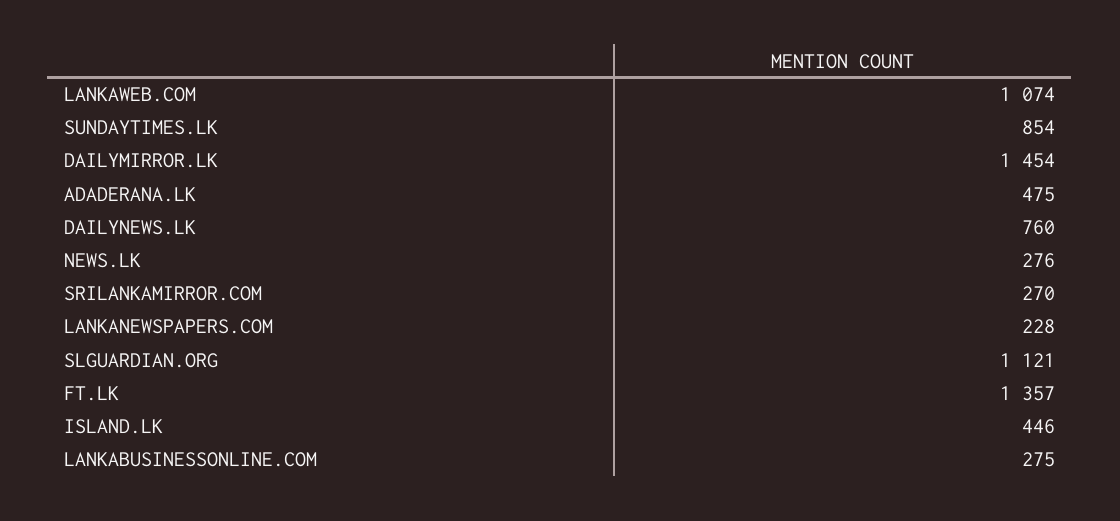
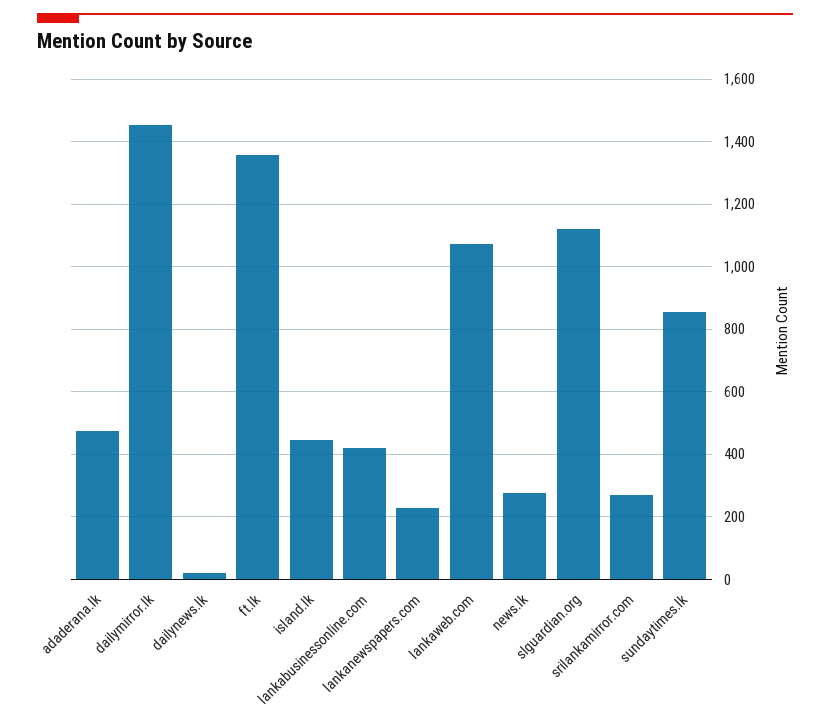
  {
    "LANKAWEB.COM": 1074,
    "SUNDAYTIMES.LK": 854,
    "DAILYMIRROR.LK": 1454,
    "ADADERANA.LK": 475,
-   "DAILYNEWS.LK": 760,
+   "DAILYNEWS.LK": 20,
    "NEWS.LK": 276,
    "SRILANKAMIRROR.COM": 270,
    "LANKANEWSPAPERS.COM": 228,
    "SLGUARDIAN.ORG": 1121,
    "FT.LK": 1357,
    "ISLAND.LK": 446,
-   "LANKABUSINESSONLINE.COM": 275
+   "LANKABUSINESSONLINE.COM": 420
  }

